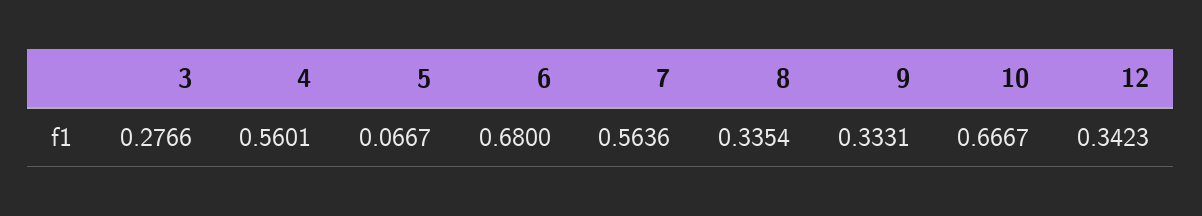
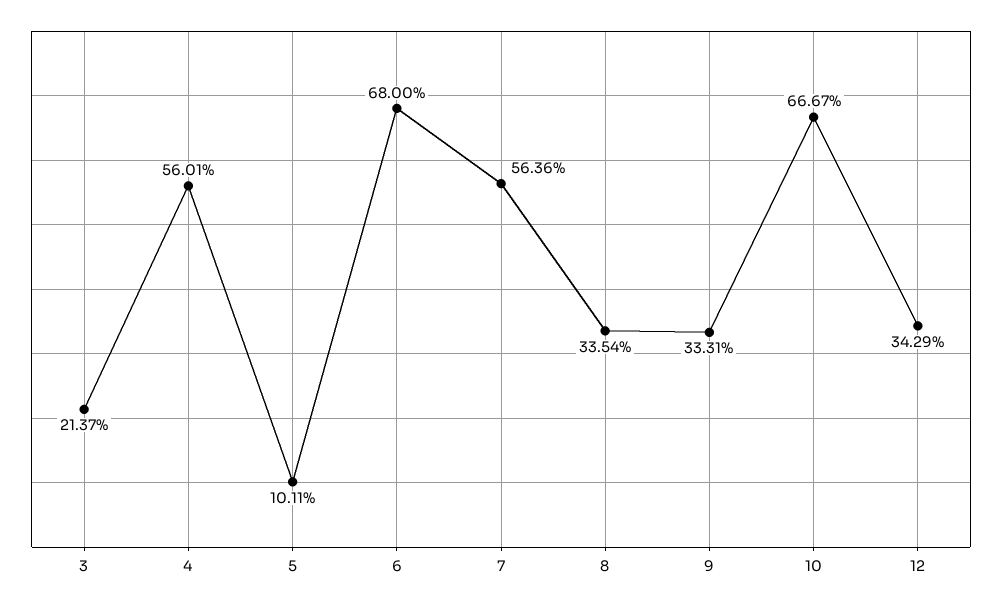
  {
-   "3": 0.2766,
+   "3": 0.2137,
    "4": 0.5601,
-   "5": 0.0667,
+   "5": 0.1011,
    "6": 0.68,
    "7": 0.5636,
    "8": 0.3354,
    "9": 0.3331,
    "10": 0.6667,
-   "12": 0.3423
+   "12": 0.3429
  }

